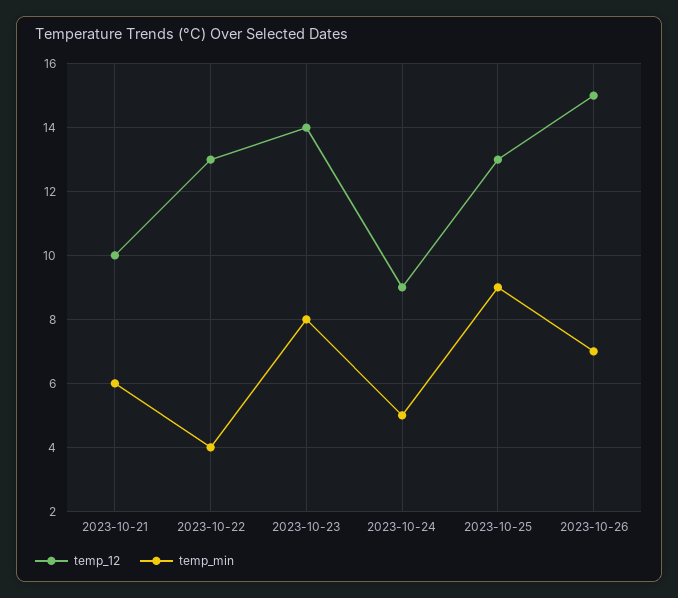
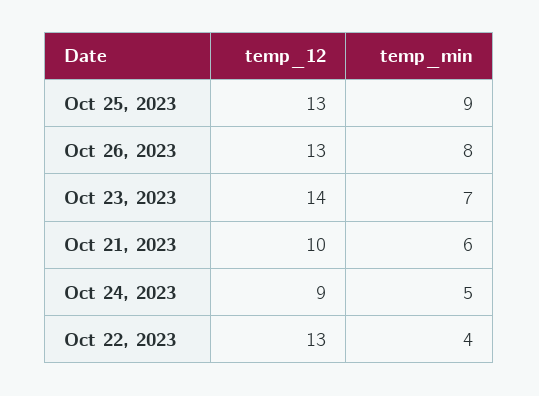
  {
    "temp_12": {
      "2023-10-21": 10,
      "2023-10-22": 13,
      "2023-10-23": 14,
      "2023-10-24": 9,
      "2023-10-25": 13,
-     "2023-10-26": 15
+     "2023-10-26": 13
    },
    "temp_min": {
      "2023-10-21": 6,
      "2023-10-22": 4,
-     "2023-10-23": 8,
+     "2023-10-23": 7,
      "2023-10-24": 5,
      "2023-10-25": 9,
-     "2023-10-26": 7
+     "2023-10-26": 8
    }
  }

